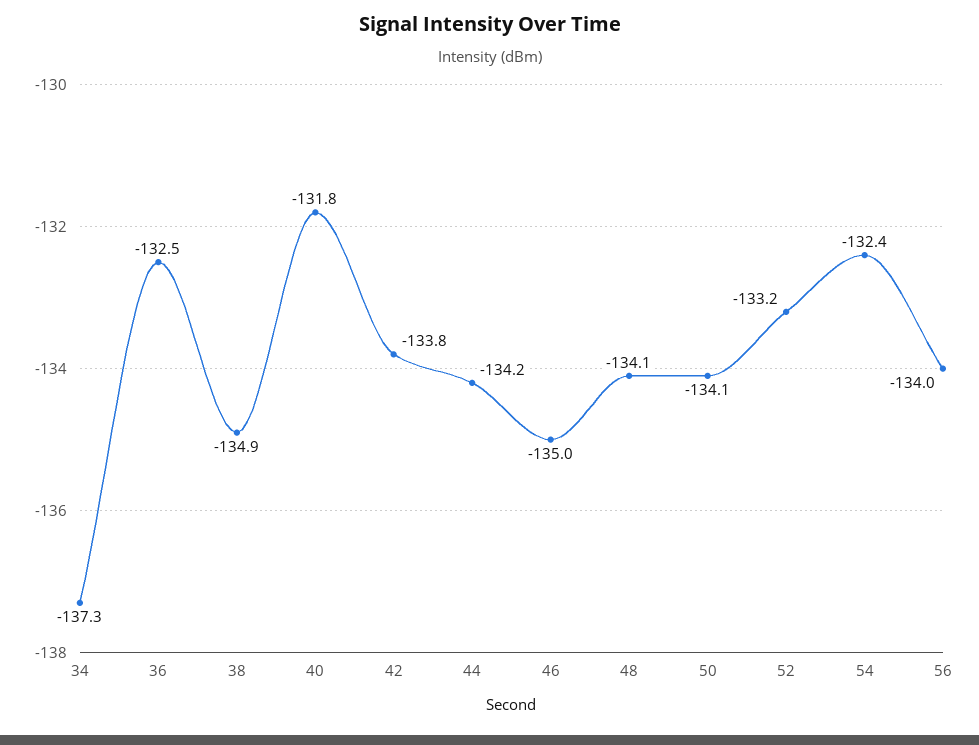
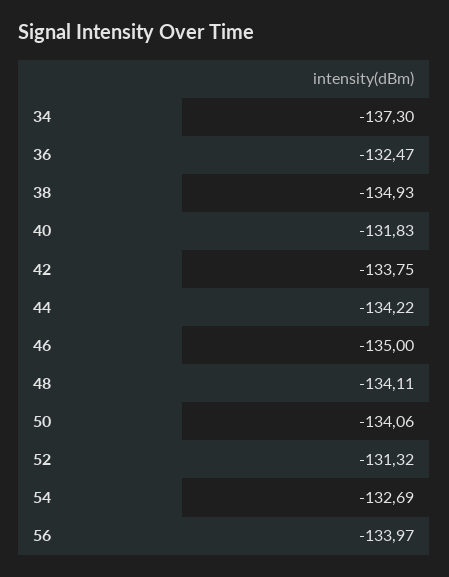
  {
    "34": -137.3,
    "36": -132.47,
    "38": -134.93,
    "40": -131.83,
    "42": -133.75,
    "44": -134.22,
    "46": -135,
    "48": -134.11,
    "50": -134.06,
-   "52": -133.2,
+   "52": -131.32,
-   "54": -132.4,
+   "54": -132.69,
    "56": -133.97
  }

